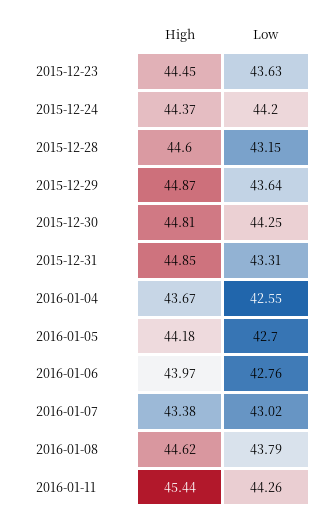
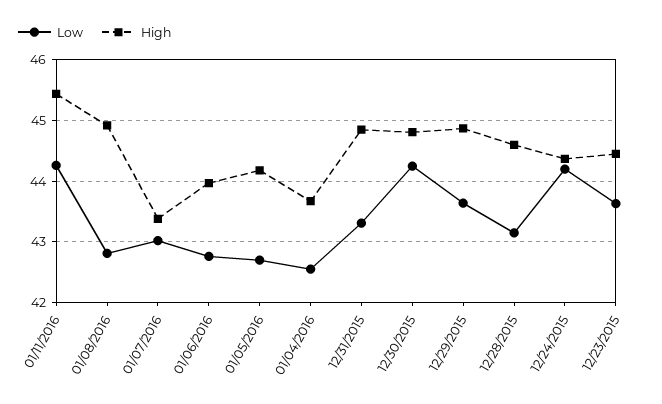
  {
    "High": {
      "2015-12-23": 44.45,
      "2015-12-24": 44.37,
      "2015-12-28": 44.6,
      "2015-12-29": 44.87,
      "2015-12-30": 44.81,
      "2015-12-31": 44.85,
      "2016-01-04": 43.67,
      "2016-01-05": 44.18,
      "2016-01-06": 43.97,
      "2016-01-07": 43.38,
-     "2016-01-08": 44.62,
+     "2016-01-08": 44.9,
      "2016-01-11": 45.44
    },
    "Low": {
      "2015-12-23": 43.63,
      "2015-12-24": 44.2,
      "2015-12-28": 43.15,
      "2015-12-29": 43.64,
      "2015-12-30": 44.25,
      "2015-12-31": 43.31,
      "2016-01-04": 42.55,
      "2016-01-05": 42.7,
      "2016-01-06": 42.76,
      "2016-01-07": 43.02,
-     "2016-01-08": 43.79,
+     "2016-01-08": 42.8,
      "2016-01-11": 44.26
    }
  }

